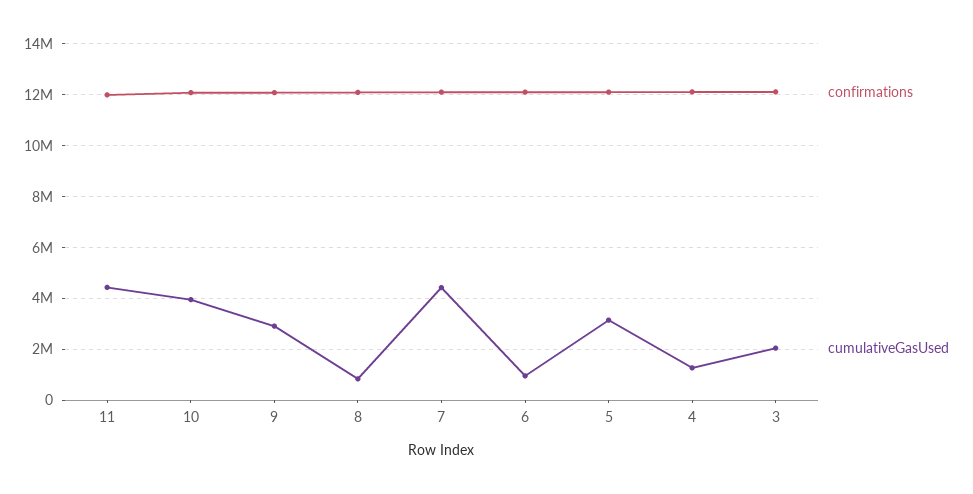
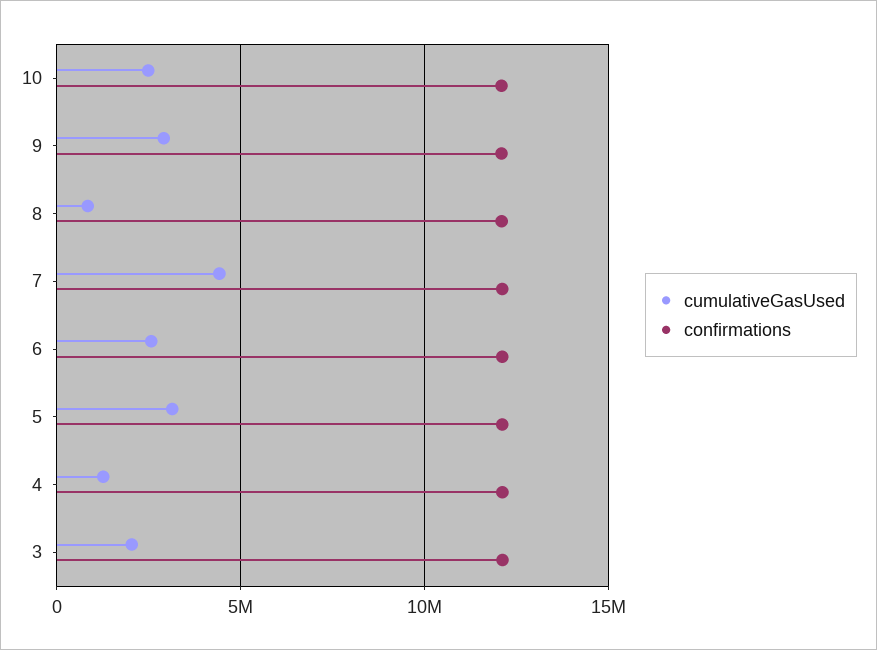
  {
    "confirmations": {
-     "11": 12000000,
      "10": 12000000,
      "9": 12000000,
      "8": 12000000,
      "7": 12000000,
      "6": 12000000,
      "5": 12000000,
      "4": 12000000,
      "3": 12000000
    },
    "cumulativeGasUsed": {
-     "11": 4500000,
-     "10": 4000000,
+     "10": 2500000,
      "9": 3000000,
      "8": 750000,
      "7": 4500000,
-     "6": 1000000,
+     "6": 2500000,
      "5": 3250000,
      "4": 1250000,
      "3": 2000000
    }
  }

